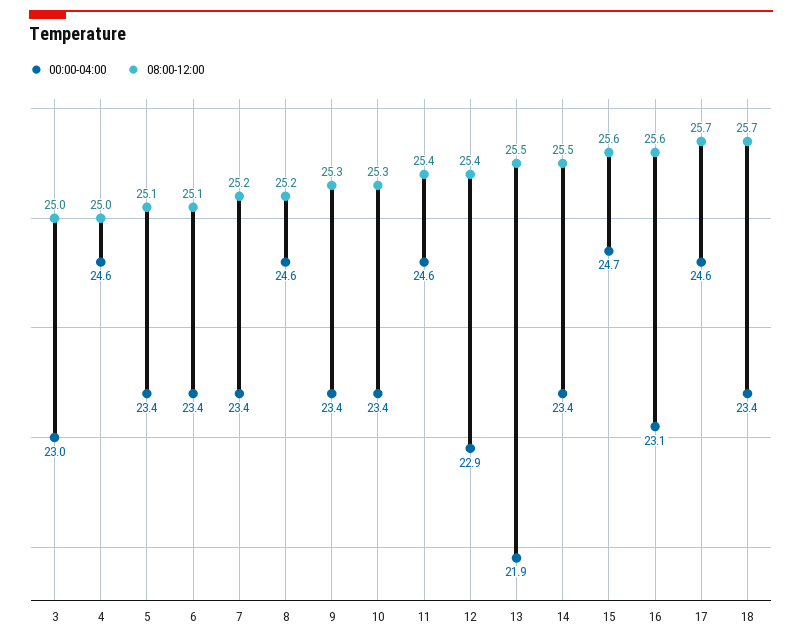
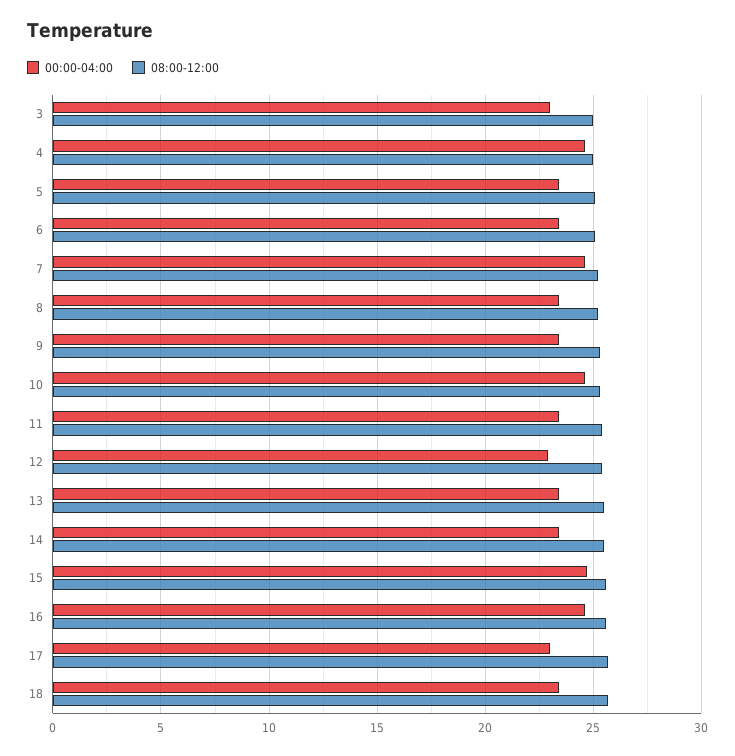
  {
    "00:00-04:00": {
      "3": 23,
      "4": 24.6,
      "5": 23.4,
      "6": 23.4,
-     "7": 23.4,
+     "7": 24.5,
-     "8": 24.6,
+     "8": 23.5,
      "9": 23.4,
-     "10": 23.4,
+     "10": 24.5,
-     "11": 24.6,
+     "11": 23.5,
      "12": 22.9,
-     "13": 21.9,
+     "13": 23.5,
      "14": 23.4,
      "15": 24.7,
-     "16": 23.1,
+     "16": 24.5,
-     "17": 24.6,
+     "17": 23,
      "18": 23.4
    },
    "08:00-12:00": {
      "3": 25,
      "4": 25,
      "5": 25.1,
      "6": 25.1,
      "7": 25.2,
      "8": 25.2,
      "9": 25.3,
      "10": 25.3,
      "11": 25.4,
      "12": 25.4,
      "13": 25.5,
      "14": 25.5,
      "15": 25.6,
      "16": 25.6,
      "17": 25.7,
      "18": 25.7
    }
  }

